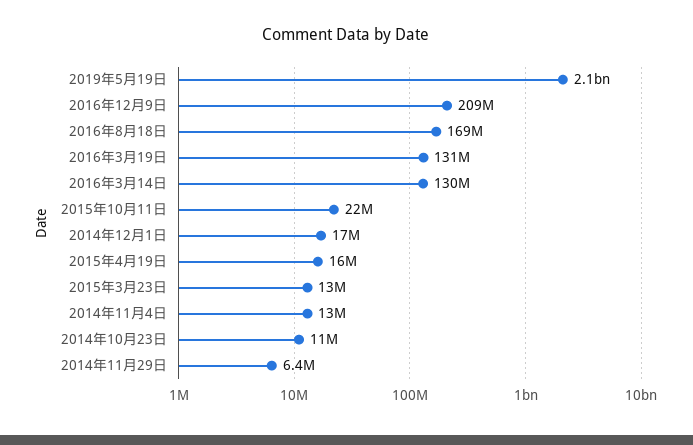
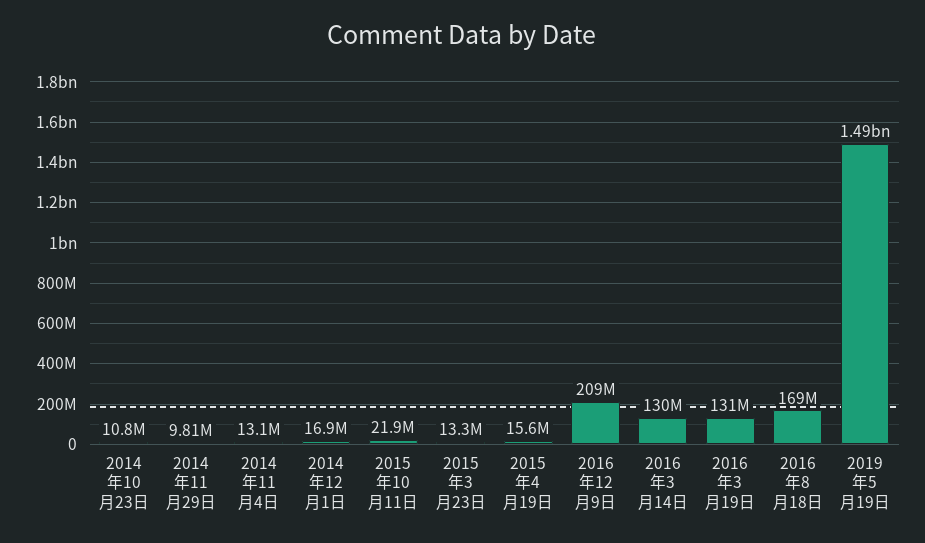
  {
-   "2019年5月19日": 2100000000,
+   "2019年5月19日": 1490000000,
    "2016年12月9日": 209000000,
    "2016年8月18日": 169000000,
    "2016年3月19日": 131000000,
    "2016年3月14日": 130000000,
    "2015年10月11日": 21900000,
    "2014年12月1日": 16900000,
    "2015年4月19日": 15600000,
    "2015年3月23日": 13300000,
    "2014年11月4日": 13100000,
    "2014年10月23日": 10800000,
-   "2014年11月29日": 6400000
+   "2014年11月29日": 9810000
  }

